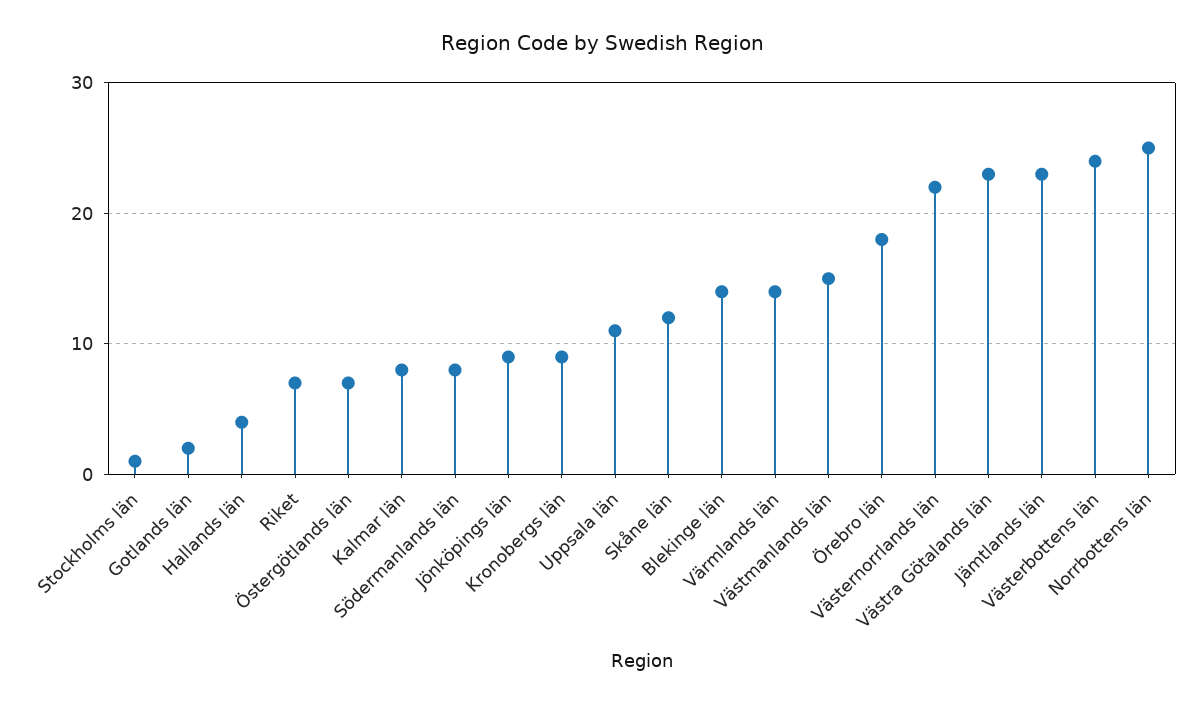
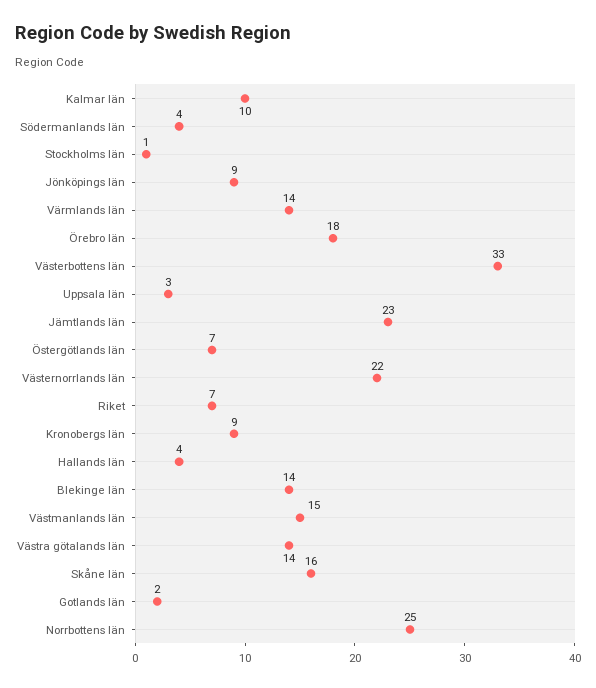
  {
    "Stockholms län": 1,
    "Gotlands län": 2,
    "Hallands län": 4,
    "Riket": 7,
    "Östergötlands län": 7,
-   "Kalmar län": 8,
+   "Kalmar län": 10,
-   "Södermanlands län": 8,
+   "Södermanlands län": 4,
    "Jönköpings län": 9,
    "Kronobergs län": 9,
-   "Uppsala län": 11,
+   "Uppsala län": 3,
-   "Skåne län": 12,
+   "Skåne län": 16,
    "Blekinge län": 14,
    "Värmlands län": 14,
    "Västmanlands län": 15,
    "Örebro län": 18,
    "Västernorrlands län": 22,
-   "Västra Götalands län": 23,
+   "Västra Götalands län": 14,
    "Jämtlands län": 23,
-   "Västerbottens län": 24,
+   "Västerbottens län": 33,
    "Norrbottens län": 25
  }

